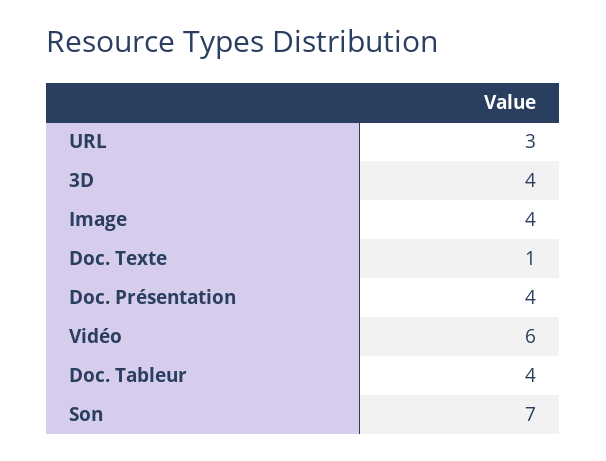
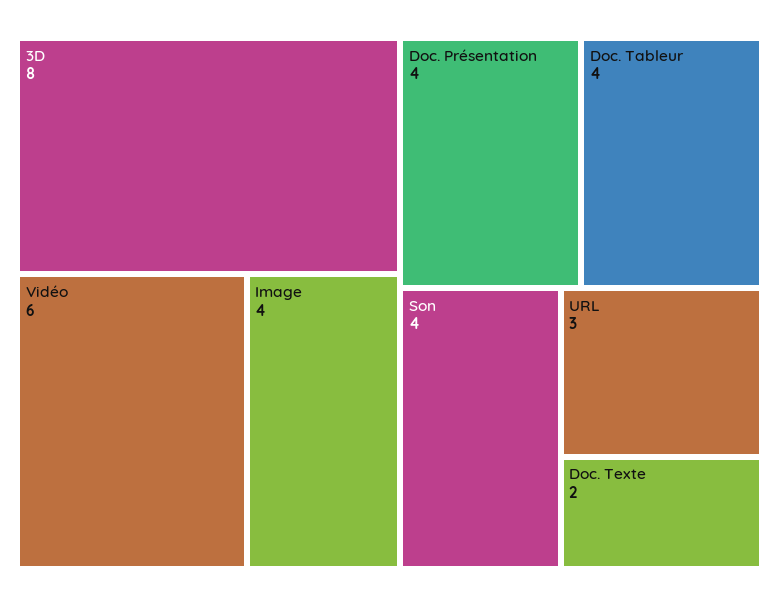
  {
    "URL": 3,
-   "3D": 4,
+   "3D": 8,
    "Image": 4,
-   "Doc. Texte": 1,
+   "Doc. Texte": 2,
    "Doc. Présentation": 4,
    "Vidéo": 6,
    "Doc. Tableur": 4,
-   "Son": 7
+   "Son": 4
  }

